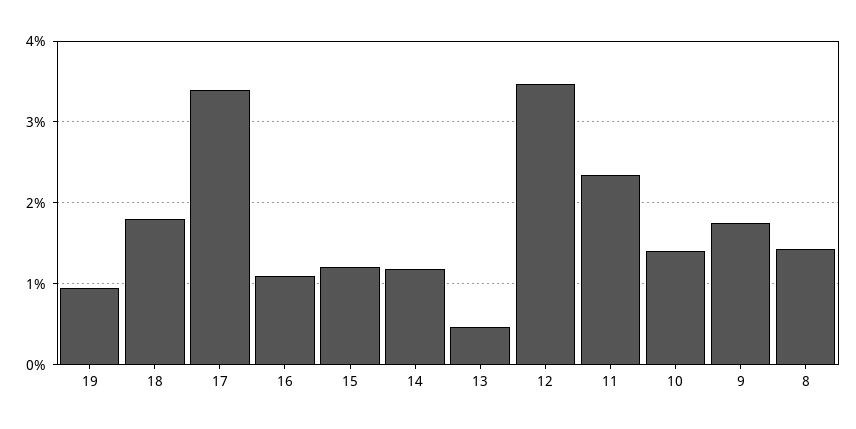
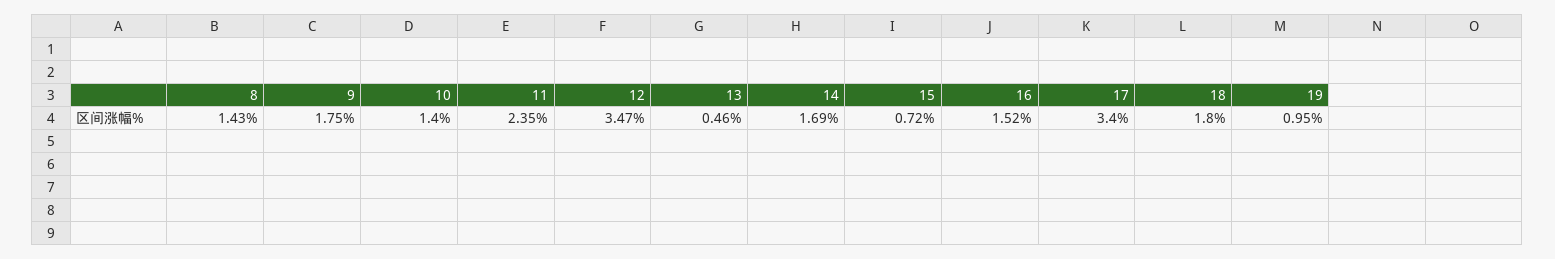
  {
    "19": 0.95,
    "18": 1.8,
    "17": 3.4,
-   "16": 1.1,
+   "16": 1.52,
-   "15": 1.2,
+   "15": 0.72,
-   "14": 1.2,
+   "14": 1.69,
    "13": 0.46,
    "12": 3.47,
    "11": 2.35,
    "10": 1.4,
    "9": 1.75,
    "8": 1.43
  }

